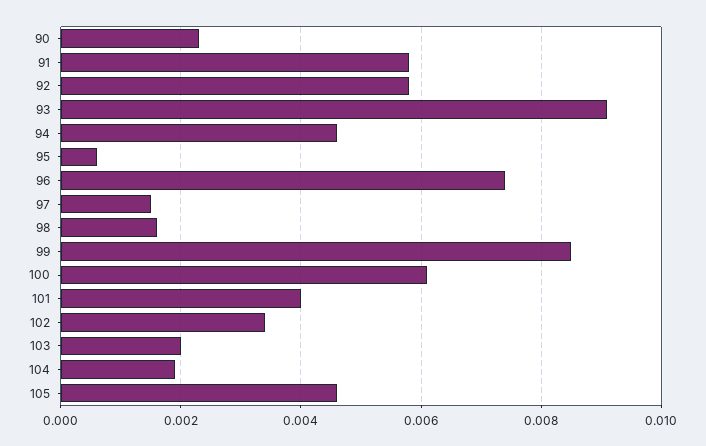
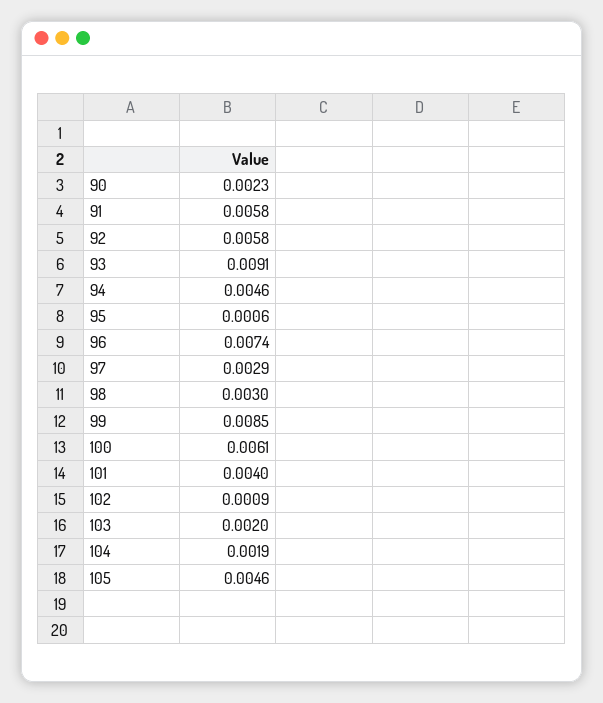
  {
    "90": 0.0023,
    "91": 0.0058,
    "92": 0.0058,
    "93": 0.0091,
    "94": 0.0046,
    "95": 0.0006,
    "96": 0.0074,
-   "97": 0.0015,
+   "97": 0.0029,
-   "98": 0.0015,
+   "98": 0.003,
    "99": 0.0085,
    "100": 0.0061,
    "101": 0.004,
-   "102": 0.0035,
+   "102": 0.0009,
    "103": 0.002,
    "104": 0.0019,
    "105": 0.0046
  }

